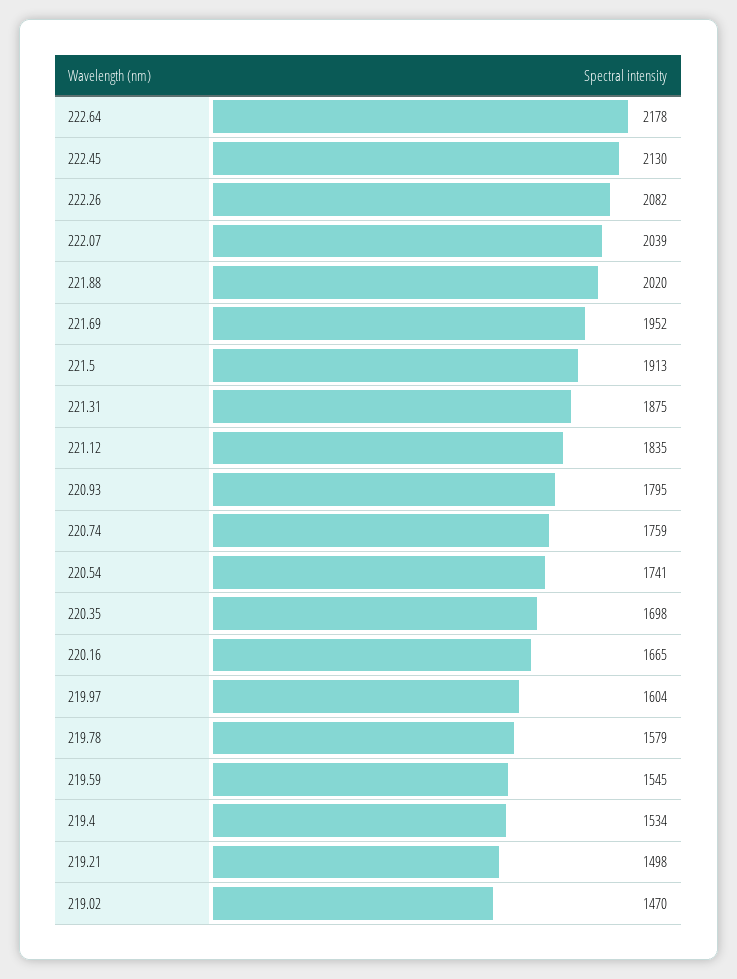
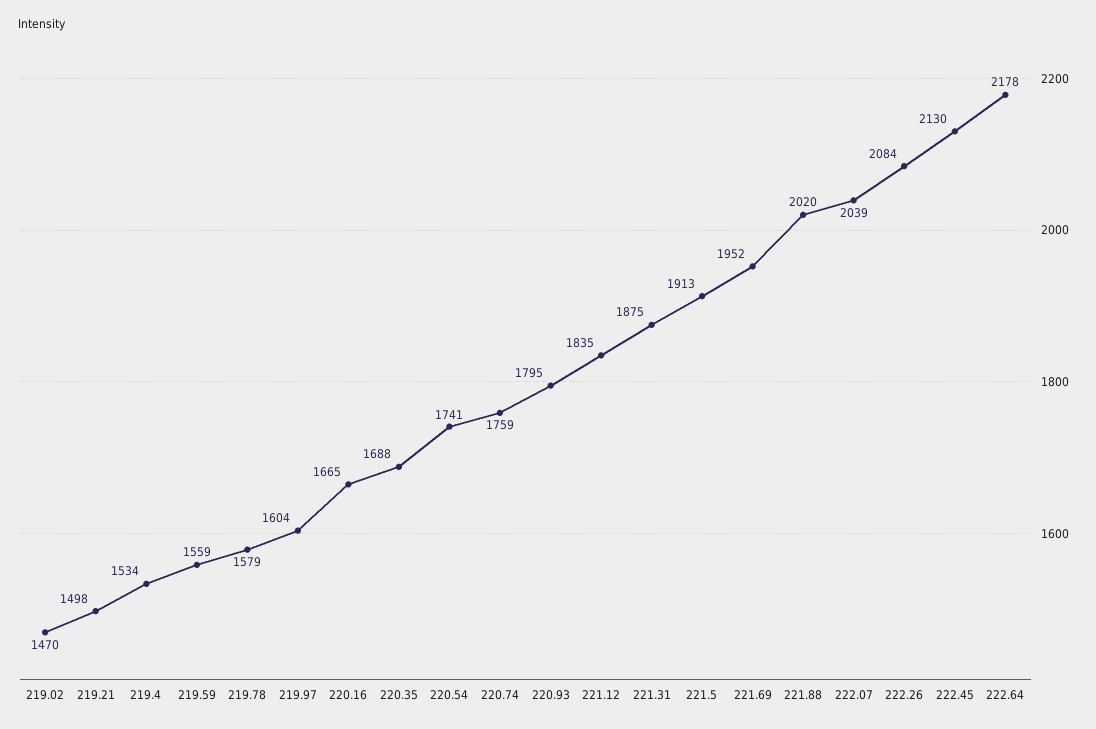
  {
    "222.64": 2178,
    "222.45": 2130,
-   "222.26": 2082,
+   "222.26": 2084,
    "222.07": 2039,
    "221.88": 2020,
    "221.69": 1952,
    "221.5": 1913,
    "221.31": 1875,
    "221.12": 1835,
    "220.93": 1795,
    "220.74": 1759,
    "220.54": 1741,
-   "220.35": 1698,
+   "220.35": 1688,
    "220.16": 1665,
    "219.97": 1604,
    "219.78": 1579,
-   "219.59": 1545,
+   "219.59": 1559,
    "219.4": 1534,
    "219.21": 1498,
    "219.02": 1470
  }

